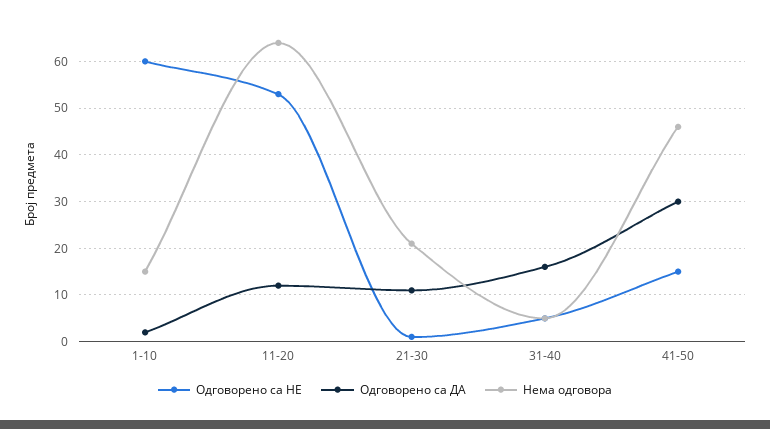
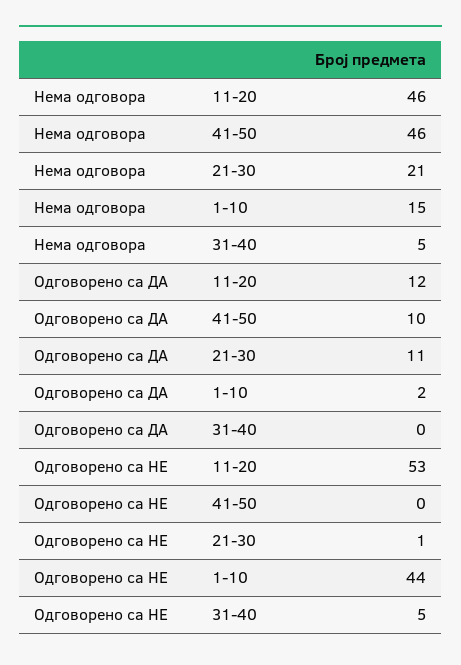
  {
    "Одговорено са НЕ": {
-     "1-10": 60,
+     "1-10": 44,
      "11-20": 53,
      "21-30": 1,
      "31-40": 5,
-     "41-50": 15
+     "41-50": 0
    },
    "Одговорено са ДА": {
      "1-10": 2,
      "11-20": 12,
      "21-30": 11,
-     "31-40": 15,
+     "31-40": 0,
-     "41-50": 30
+     "41-50": 10
    },
    "Нема одговора": {
      "1-10": 15,
-     "11-20": 65,
+     "11-20": 46,
      "21-30": 21,
      "31-40": 5,
      "41-50": 46
    }
  }

